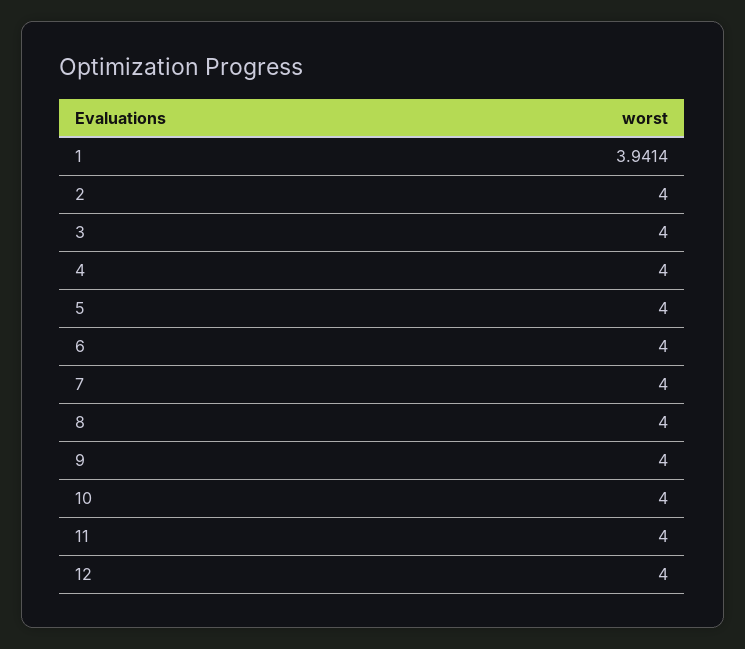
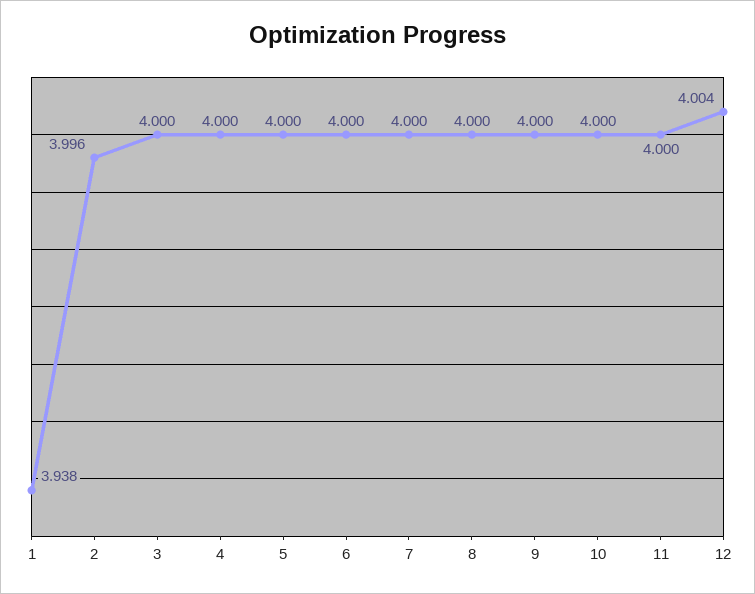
  {
-   "1": 3.9414,
+   "1": 3.938,
-   "2": 4,
+   "2": 3.996,
    "3": 4,
    "4": 4,
    "5": 4,
    "6": 4,
    "7": 4,
    "8": 4,
    "9": 4,
    "10": 4,
    "11": 4,
-   "12": 4
+   "12": 4.004
  }

